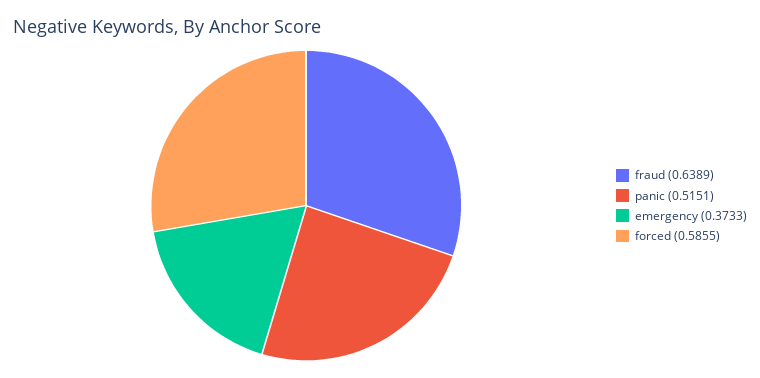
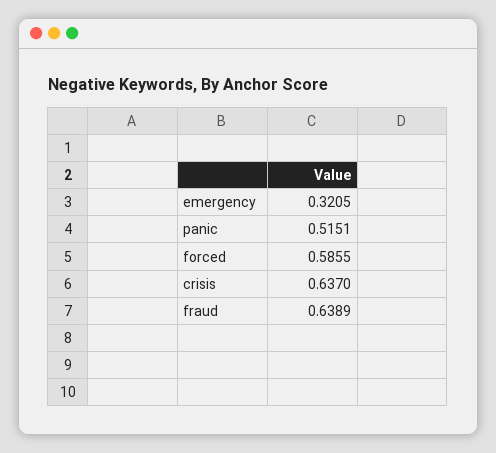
  {
    "fraud": 0.6389,
    "panic": 0.5151,
-   "emergency": 0.3733,
+   "emergency": 0.3205,
-   "forced": 0.5855
+   "forced": 0.5855,
+   "crisis": 0.637
  }

